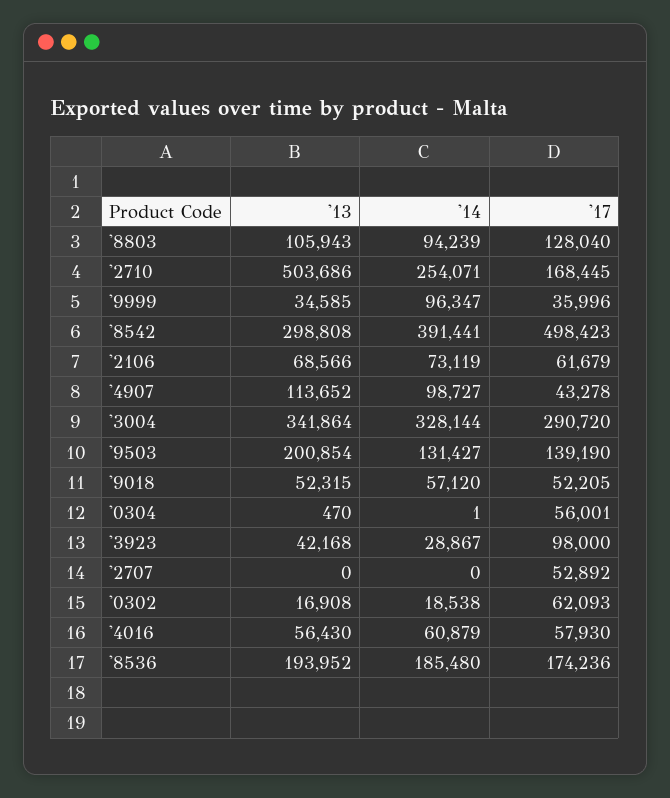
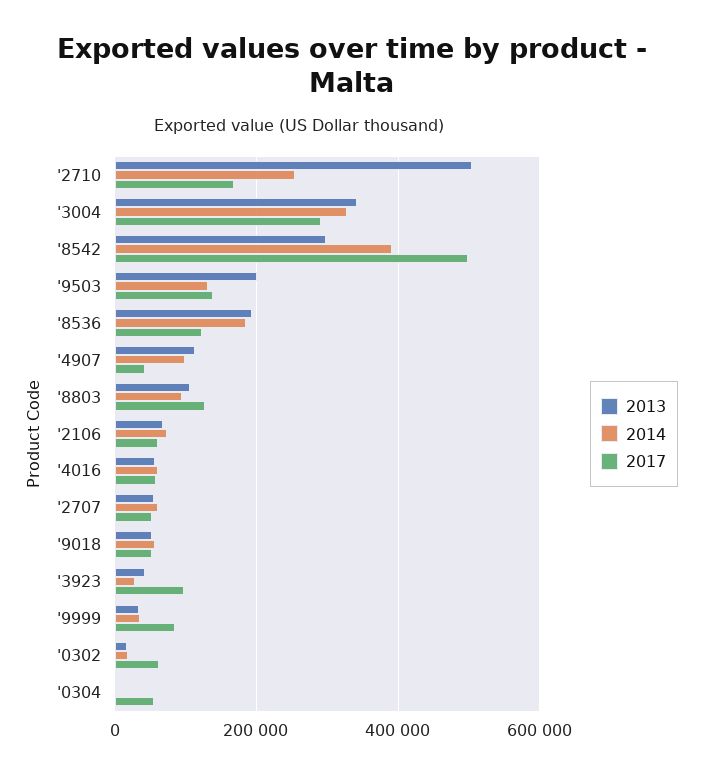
  {
    "'13": {
      "'8803": 105943,
      "'2710": 503686,
      "'9999": 34585,
      "'8542": 298808,
      "'2106": 68566,
      "'4907": 113652,
      "'3004": 341864,
      "'9503": 200854,
      "'9018": 52315,
      "'0304": 470,
      "'3923": 42168,
-     "'2707": 0,
+     "'2707": 60000,
      "'0302": 16908,
      "'4016": 56430,
      "'8536": 193952
    },
    "'14": {
      "'8803": 94239,
      "'2710": 254071,
-     "'9999": 96347,
+     "'9999": 40000,
      "'8542": 391441,
      "'2106": 73119,
      "'4907": 98727,
      "'3004": 328144,
      "'9503": 131427,
      "'9018": 57120,
      "'0304": 1,
      "'3923": 28867,
-     "'2707": 0,
+     "'2707": 60000,
      "'0302": 18538,
      "'4016": 60879,
      "'8536": 185480
    },
    "'17": {
      "'8803": 128040,
      "'2710": 168445,
-     "'9999": 35996,
+     "'9999": 80000,
      "'8542": 498423,
      "'2106": 61679,
      "'4907": 43278,
      "'3004": 290720,
      "'9503": 139190,
      "'9018": 52205,
      "'0304": 56001,
      "'3923": 98000,
      "'2707": 52892,
      "'0302": 62093,
      "'4016": 57930,
-     "'8536": 174236
+     "'8536": 120000
    }
  }

